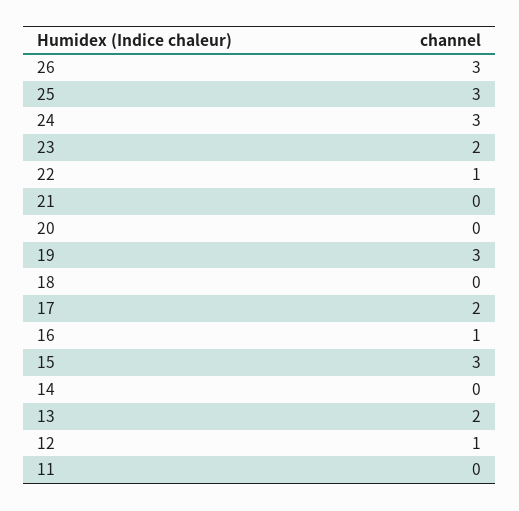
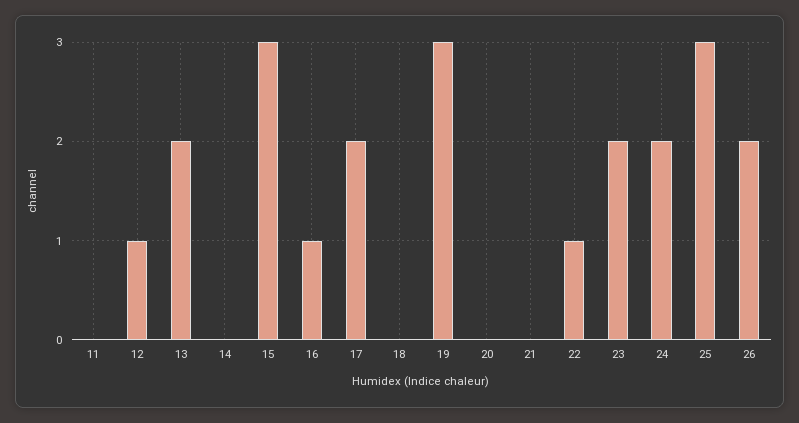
  {
-   "26": 3,
+   "26": 2,
    "25": 3,
-   "24": 3,
+   "24": 2,
    "23": 2,
    "22": 1,
    "21": 0,
    "20": 0,
    "19": 3,
    "18": 0,
    "17": 2,
    "16": 1,
    "15": 3,
    "14": 0,
    "13": 2,
    "12": 1,
    "11": 0
  }

